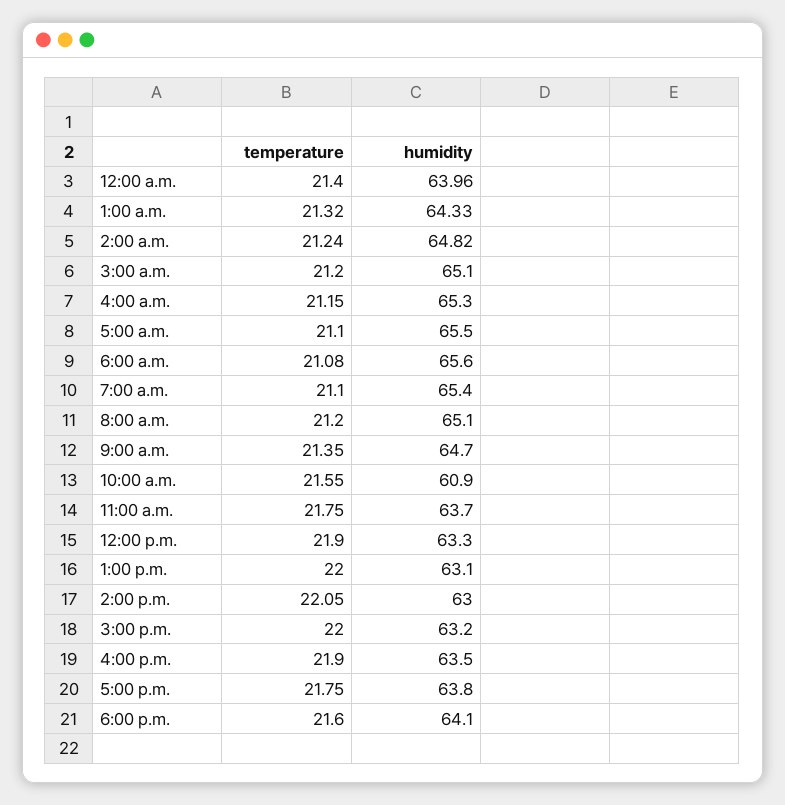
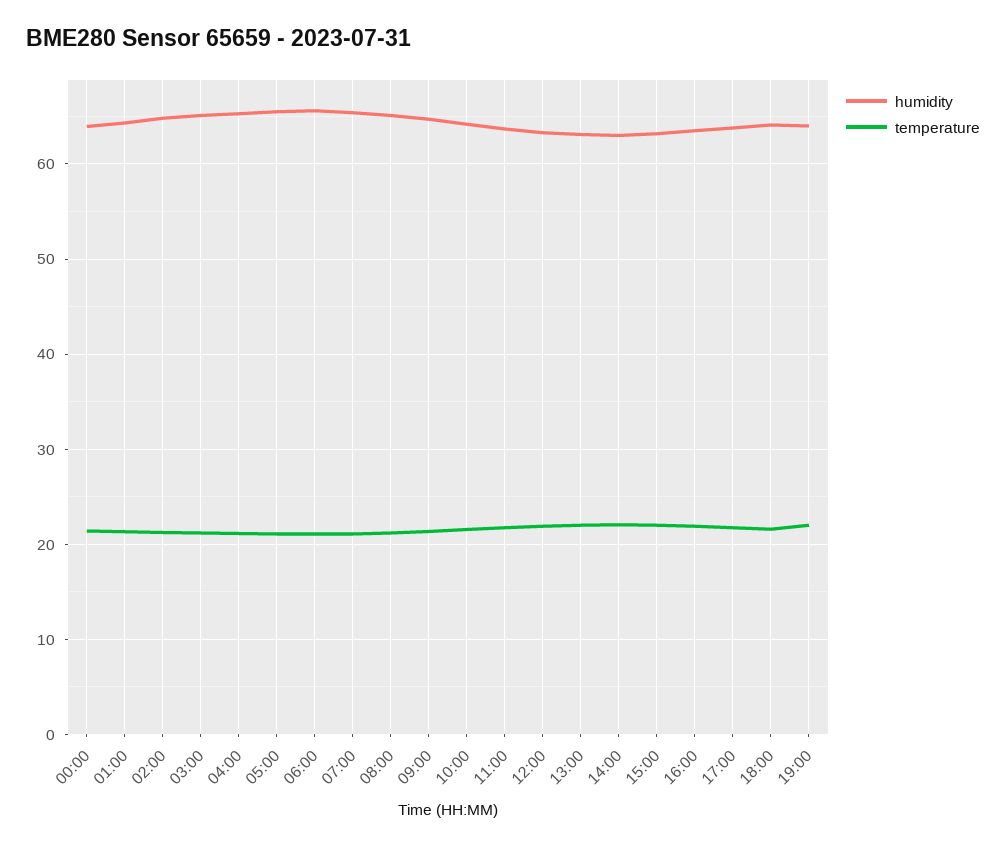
  {
    "temperature": {
      "12:00 a.m.": 21.4,
      "1:00 a.m.": 21.32,
      "2:00 a.m.": 21.24,
      "3:00 a.m.": 21.2,
      "4:00 a.m.": 21.15,
      "5:00 a.m.": 21.1,
      "6:00 a.m.": 21.08,
      "7:00 a.m.": 21.1,
      "8:00 a.m.": 21.2,
      "9:00 a.m.": 21.35,
      "10:00 a.m.": 21.55,
      "11:00 a.m.": 21.75,
      "12:00 p.m.": 21.9,
      "1:00 p.m.": 22,
      "2:00 p.m.": 22.05,
      "3:00 p.m.": 22,
      "4:00 p.m.": 21.9,
      "5:00 p.m.": 21.75,
-     "6:00 p.m.": 21.6
+     "6:00 p.m.": 21.6,
+     "19:00": 22
    },
    "humidity": {
      "12:00 a.m.": 63.96,
      "1:00 a.m.": 64.33,
      "2:00 a.m.": 64.82,
      "3:00 a.m.": 65.1,
      "4:00 a.m.": 65.3,
      "5:00 a.m.": 65.5,
      "6:00 a.m.": 65.6,
      "7:00 a.m.": 65.4,
      "8:00 a.m.": 65.1,
      "9:00 a.m.": 64.7,
-     "10:00 a.m.": 60.9,
+     "10:00 a.m.": 64,
      "11:00 a.m.": 63.7,
      "12:00 p.m.": 63.3,
      "1:00 p.m.": 63.1,
      "2:00 p.m.": 63,
      "3:00 p.m.": 63.2,
      "4:00 p.m.": 63.5,
      "5:00 p.m.": 63.8,
-     "6:00 p.m.": 64.1
+     "6:00 p.m.": 64.1,
+     "19:00": 64
    }
  }

